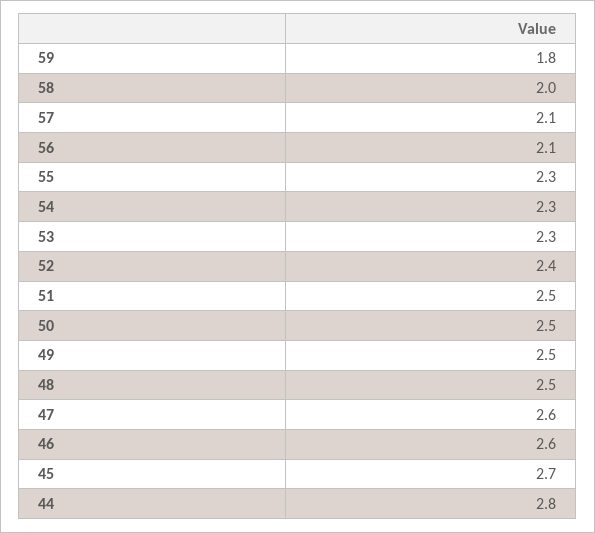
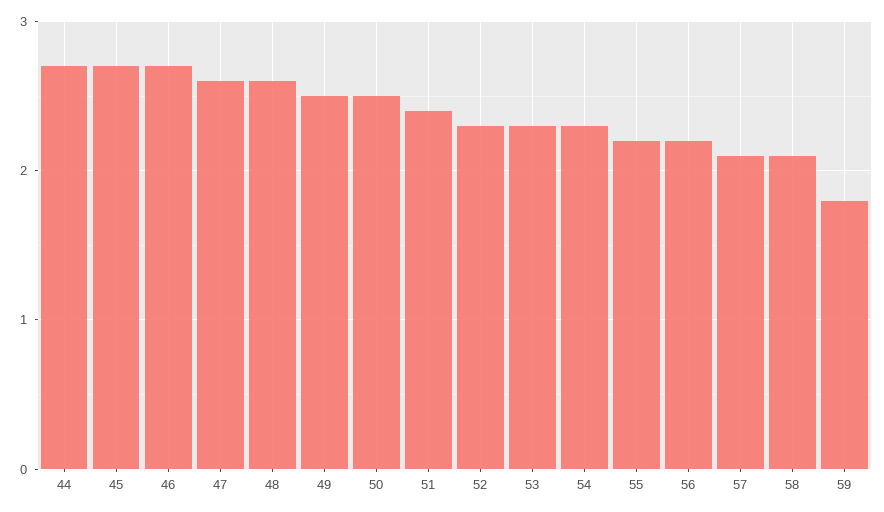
  {
    "59": 1.8,
-   "58": 2,
+   "58": 2.1,
    "57": 2.1,
-   "56": 2.1,
+   "56": 2.2,
-   "55": 2.3,
+   "55": 2.2,
    "54": 2.3,
    "53": 2.3,
-   "52": 2.4,
+   "52": 2.3,
-   "51": 2.5,
+   "51": 2.4,
    "50": 2.5,
    "49": 2.5,
-   "48": 2.5,
+   "48": 2.6,
    "47": 2.6,
-   "46": 2.6,
+   "46": 2.7,
    "45": 2.7,
-   "44": 2.8
+   "44": 2.7
  }

